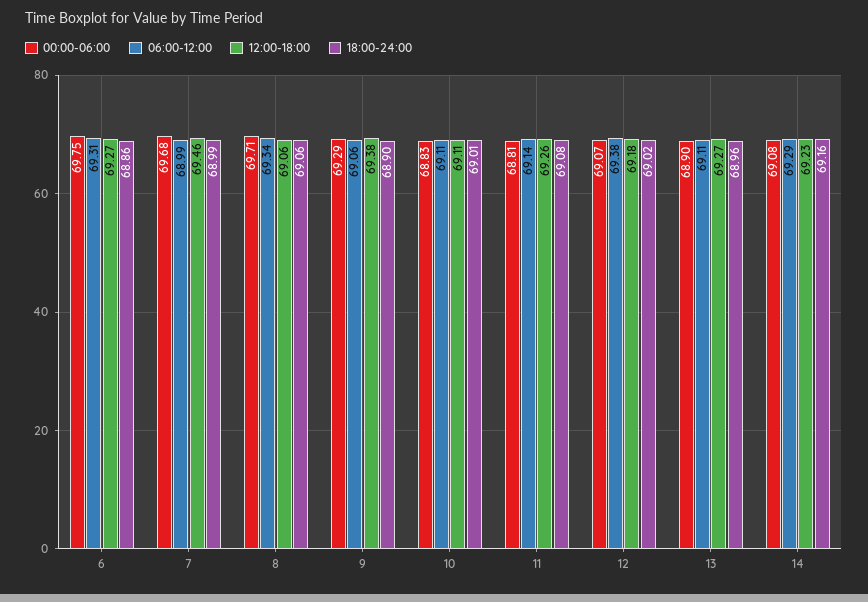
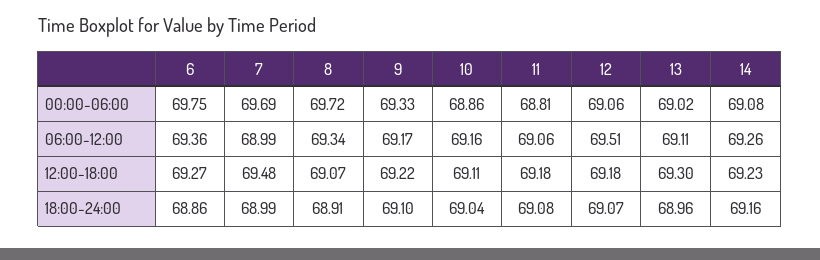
  {
    "00:00-06:00": {
      "6": 69.75,
-     "7": 69.68,
+     "7": 69.69,
-     "8": 69.71,
+     "8": 69.72,
-     "9": 69.29,
+     "9": 69.33,
-     "10": 68.83,
+     "10": 68.86,
      "11": 68.81,
-     "12": 69.07,
+     "12": 69.06,
-     "13": 68.9,
+     "13": 69.02,
      "14": 69.08
    },
    "06:00-12:00": {
-     "6": 69.31,
+     "6": 69.36,
      "7": 68.99,
      "8": 69.34,
-     "9": 69.06,
+     "9": 69.17,
-     "10": 69.11,
+     "10": 69.16,
-     "11": 69.14,
+     "11": 69.06,
-     "12": 69.38,
+     "12": 69.51,
      "13": 69.11,
-     "14": 69.29
+     "14": 69.26
    },
    "12:00-18:00": {
      "6": 69.27,
-     "7": 69.46,
+     "7": 69.48,
-     "8": 69.06,
+     "8": 69.07,
-     "9": 69.38,
+     "9": 69.22,
      "10": 69.11,
-     "11": 69.26,
+     "11": 69.18,
      "12": 69.18,
-     "13": 69.27,
+     "13": 69.3,
      "14": 69.23
    },
    "18:00-24:00": {
      "6": 68.86,
      "7": 68.99,
-     "8": 69.06,
+     "8": 68.91,
-     "9": 68.9,
+     "9": 69.1,
-     "10": 69.01,
+     "10": 69.04,
      "11": 69.08,
-     "12": 69.02,
+     "12": 69.07,
      "13": 68.96,
      "14": 69.16
    }
  }

